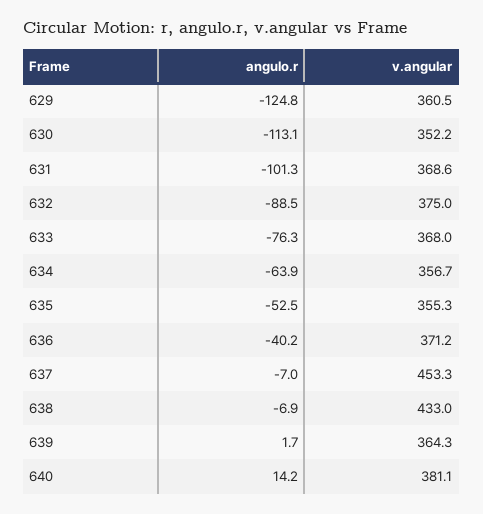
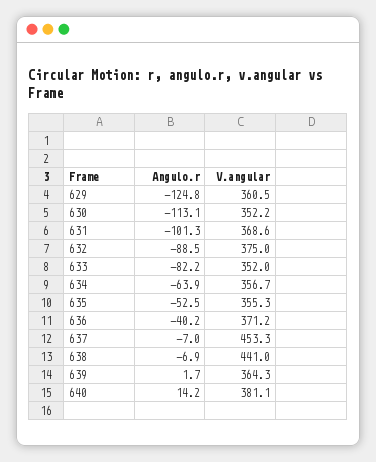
  {
    "angulo.r": {
      "629": -124.8,
      "630": -113.1,
      "631": -101.3,
      "632": -88.5,
-     "633": -76.3,
+     "633": -82.2,
      "634": -63.9,
      "635": -52.5,
      "636": -40.2,
      "637": -7,
      "638": -6.9,
      "639": 1.7,
      "640": 14.2
    },
    "v.angular": {
      "629": 360.5,
      "630": 352.2,
      "631": 368.6,
      "632": 375,
-     "633": 368,
+     "633": 352,
      "634": 356.7,
      "635": 355.3,
      "636": 371.2,
      "637": 453.3,
-     "638": 433,
+     "638": 441,
      "639": 364.3,
      "640": 381.1
    }
  }

